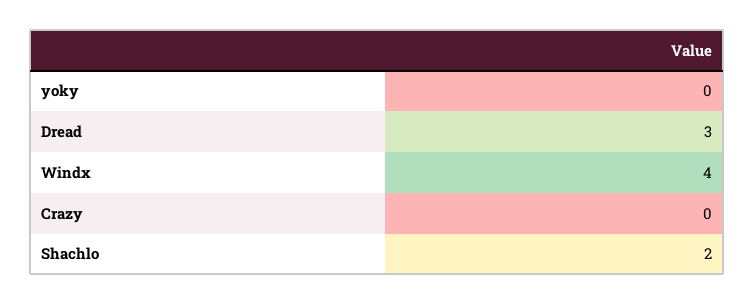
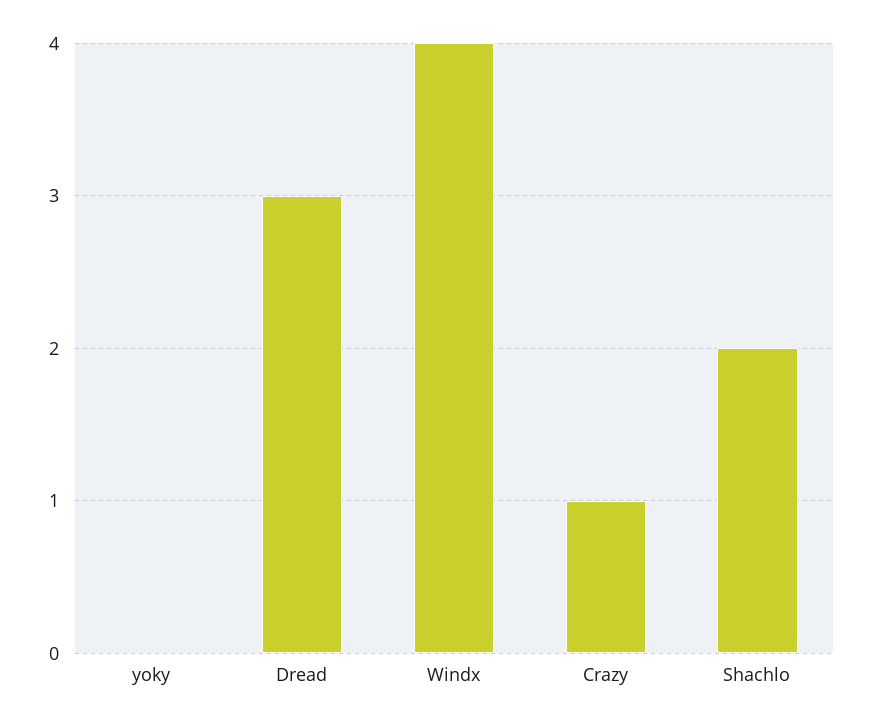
  {
    "yoky": 0,
    "Dread": 3,
    "Windx": 4,
-   "Crazy": 0,
+   "Crazy": 1,
    "Shachlo": 2
  }

